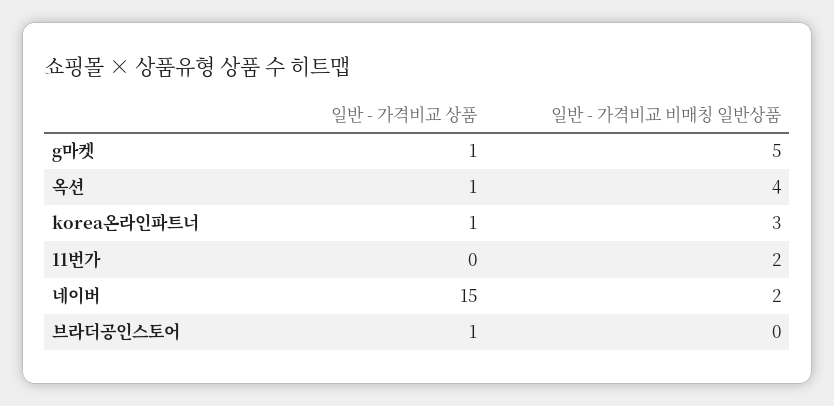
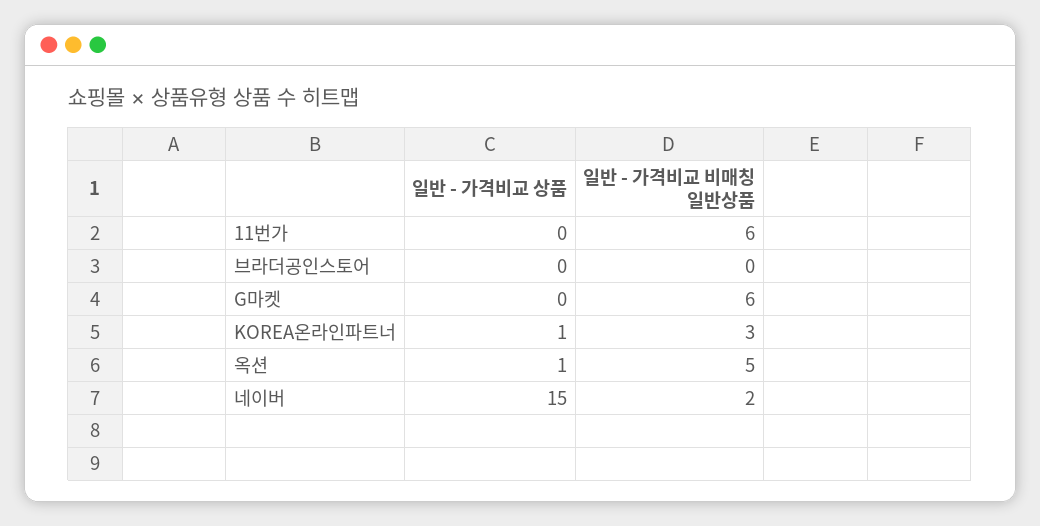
  {
    "일반 - 가격비교 상품": {
-     "g마켓": 1,
+     "g마켓": 0,
      "옥션": 1,
      "korea온라인파트너": 1,
      "11번가": 0,
      "네이버": 15,
-     "브라더공인스토어": 1
+     "브라더공인스토어": 0
    },
    "일반 - 가격비교 비매칭 일반상품": {
-     "g마켓": 5,
+     "g마켓": 6,
-     "옥션": 4,
+     "옥션": 5,
      "korea온라인파트너": 3,
-     "11번가": 2,
+     "11번가": 6,
      "네이버": 2,
      "브라더공인스토어": 0
    }
  }

